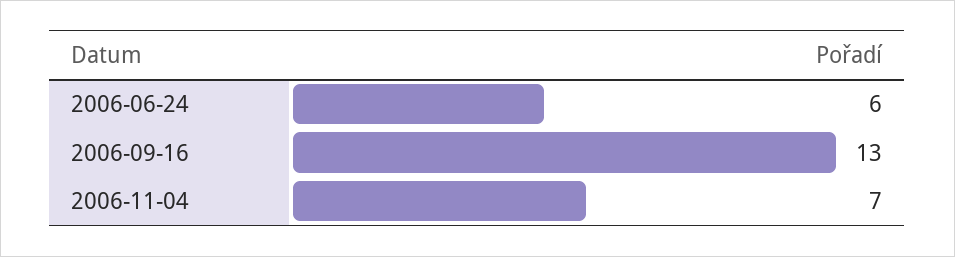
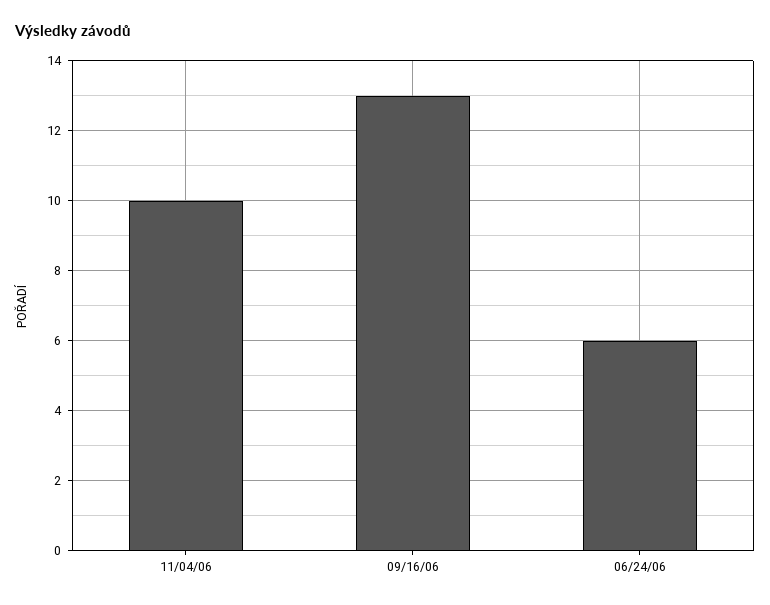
  {
    "2006-06-24": 6,
    "2006-09-16": 13,
-   "2006-11-04": 7
+   "2006-11-04": 10
  }

